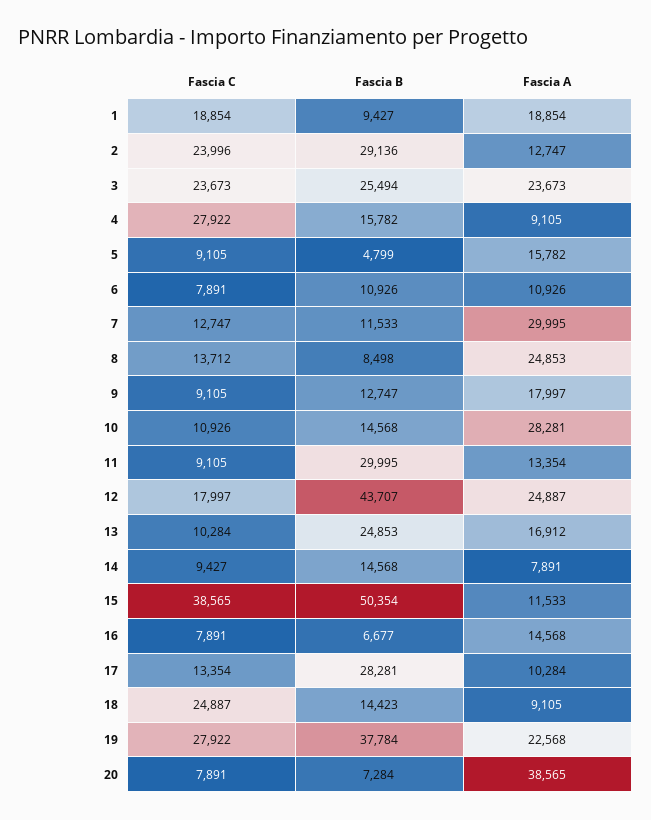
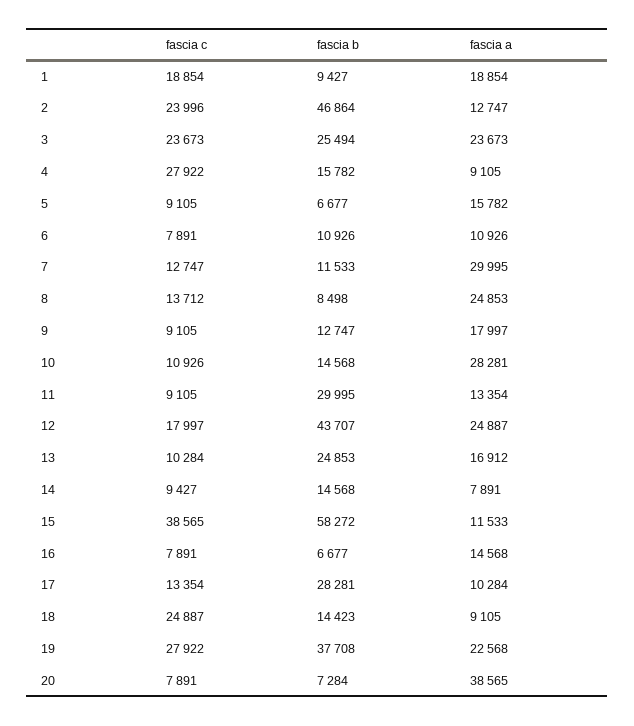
  {
    "Fascia C": {
      "1": 18854,
      "2": 23996,
      "3": 23673,
      "4": 27922,
      "5": 9105,
      "6": 7891,
      "7": 12747,
      "8": 13712,
      "9": 9105,
      "10": 10926,
      "11": 9105,
      "12": 17997,
      "13": 10284,
      "14": 9427,
      "15": 38565,
      "16": 7891,
      "17": 13354,
      "18": 24887,
      "19": 27922,
      "20": 7891
    },
    "Fascia B": {
      "1": 9427,
-     "2": 29136,
+     "2": 46864,
      "3": 25494,
      "4": 15782,
-     "5": 4799,
+     "5": 6677,
      "6": 10926,
      "7": 11533,
      "8": 8498,
      "9": 12747,
      "10": 14568,
      "11": 29995,
      "12": 43707,
      "13": 24853,
      "14": 14568,
-     "15": 50354,
+     "15": 58272,
      "16": 6677,
      "17": 28281,
      "18": 14423,
-     "19": 37784,
+     "19": 37708,
      "20": 7284
    },
    "Fascia A": {
      "1": 18854,
      "2": 12747,
      "3": 23673,
      "4": 9105,
      "5": 15782,
      "6": 10926,
      "7": 29995,
      "8": 24853,
      "9": 17997,
      "10": 28281,
      "11": 13354,
      "12": 24887,
      "13": 16912,
      "14": 7891,
      "15": 11533,
      "16": 14568,
      "17": 10284,
      "18": 9105,
      "19": 22568,
      "20": 38565
    }
  }

